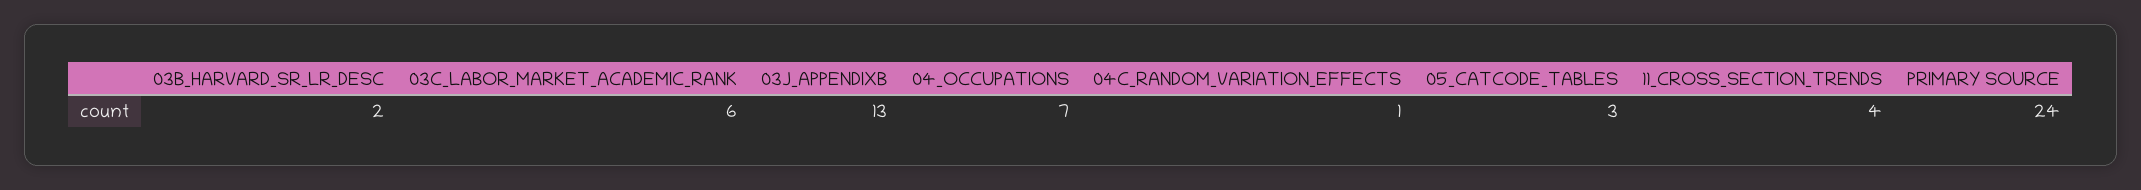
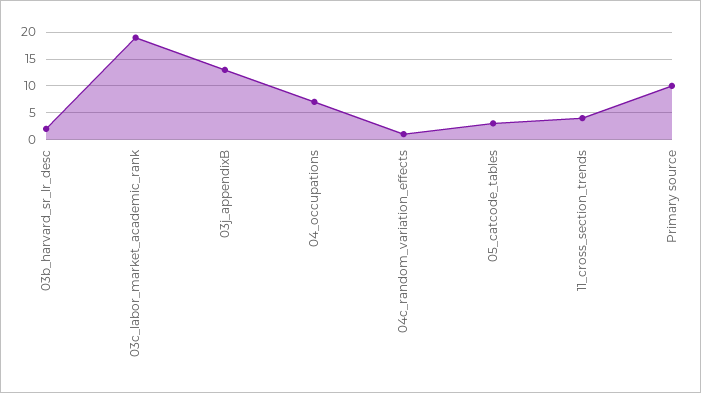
  {
    "03B_HARVARD_SR_LR_DESC": 2,
-   "03C_LABOR_MARKET_ACADEMIC_RANK": 6,
+   "03C_LABOR_MARKET_ACADEMIC_RANK": 20,
    "03J_APPENDIXB": 13,
    "04_OCCUPATIONS": 7,
    "04C_RANDOM_VARIATION_EFFECTS": 1,
    "05_CATCODE_TABLES": 3,
    "11_CROSS_SECTION_TRENDS": 4,
-   "PRIMARY SOURCE": 24
+   "PRIMARY SOURCE": 10
  }

